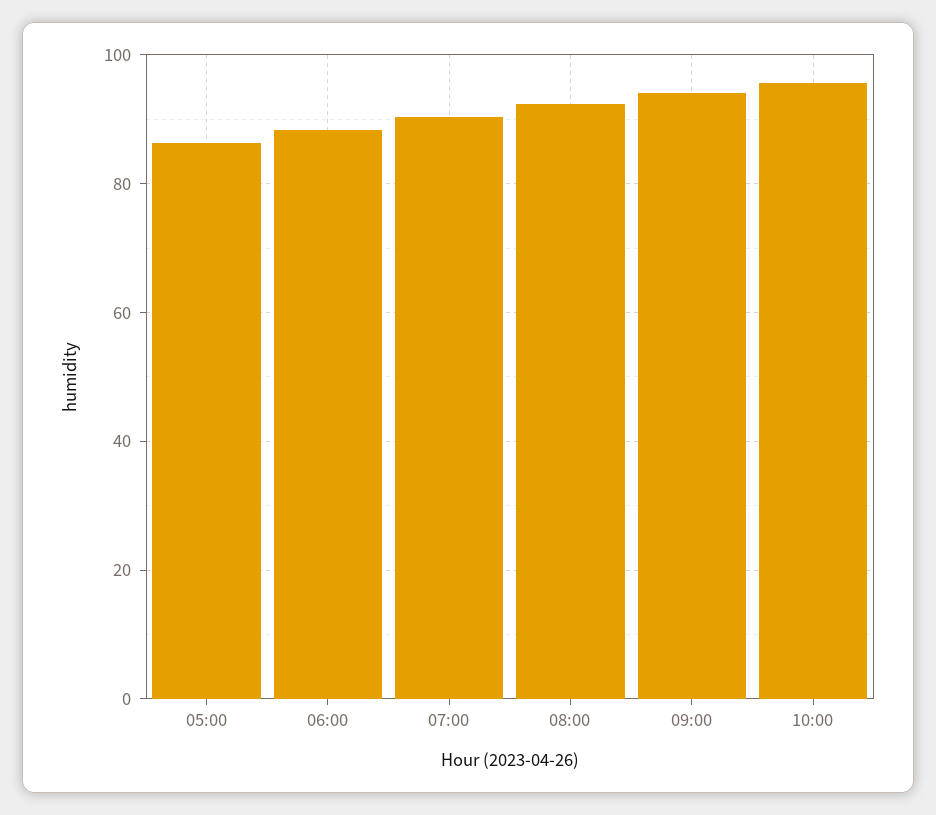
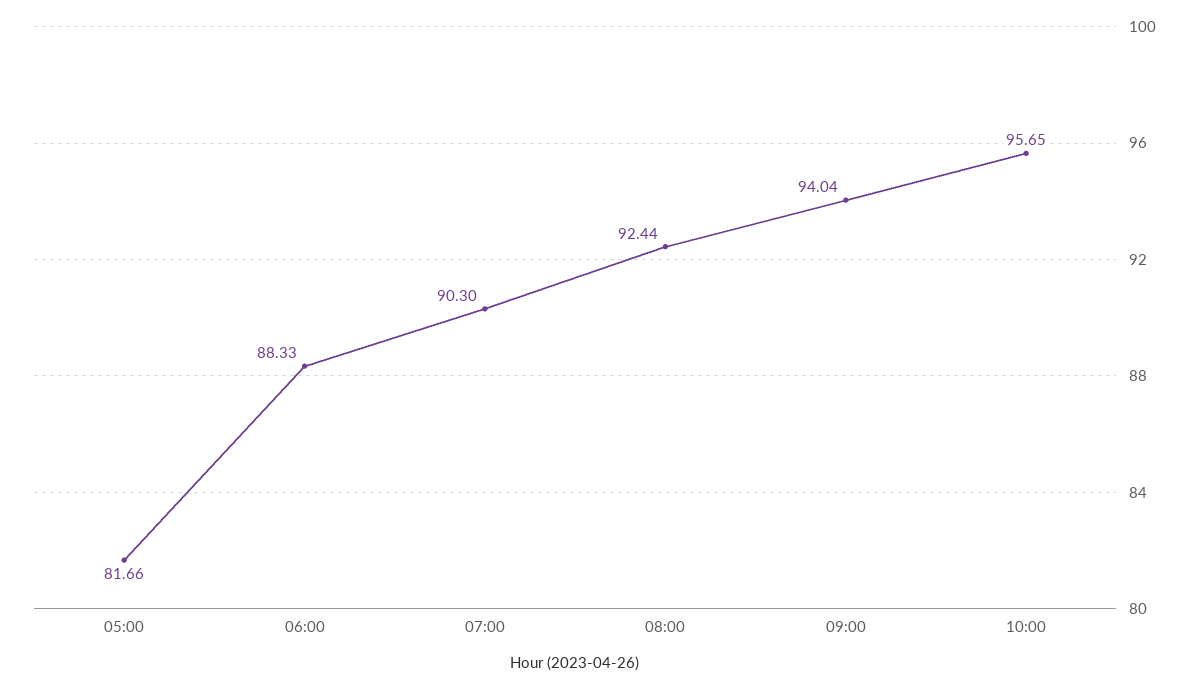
  {
-   "05:00": 86,
+   "05:00": 81.66,
    "06:00": 88.33,
    "07:00": 90.3,
    "08:00": 92.44,
    "09:00": 94.04,
    "10:00": 95.65
  }

